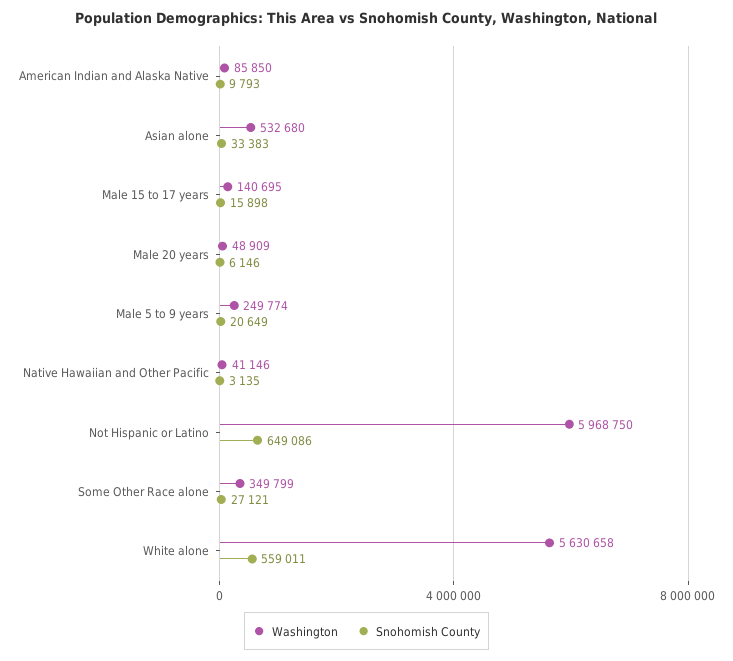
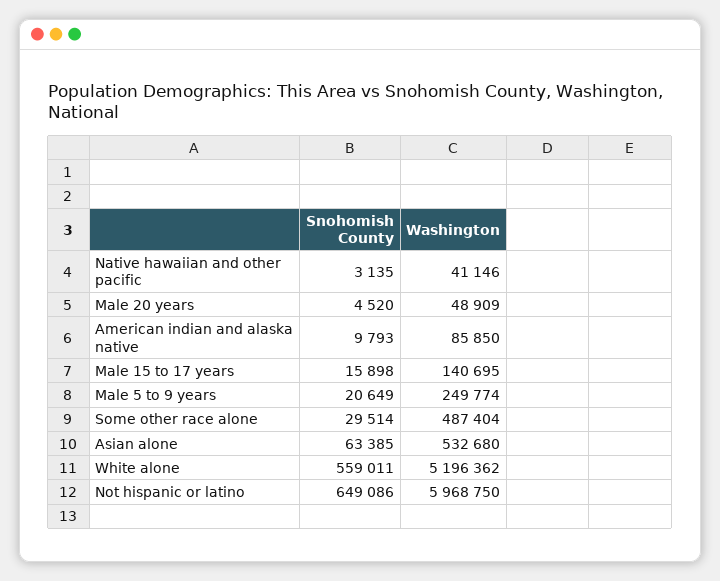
  {
    "Washington": {
      "American Indian and Alaska Native": 85850,
      "Asian alone": 532680,
      "Male 15 to 17 years": 140695,
      "Male 20 years": 48909,
      "Male 5 to 9 years": 249774,
      "Native Hawaiian and Other Pacific": 41146,
      "Not Hispanic or Latino": 5968750,
-     "Some Other Race alone": 349799,
+     "Some Other Race alone": 487404,
-     "White alone": 5630658
+     "White alone": 5196362
    },
    "Snohomish County": {
      "American Indian and Alaska Native": 9793,
-     "Asian alone": 33383,
+     "Asian alone": 63385,
      "Male 15 to 17 years": 15898,
-     "Male 20 years": 6146,
+     "Male 20 years": 4520,
      "Male 5 to 9 years": 20649,
      "Native Hawaiian and Other Pacific": 3135,
      "Not Hispanic or Latino": 649086,
-     "Some Other Race alone": 27121,
+     "Some Other Race alone": 29514,
      "White alone": 559011
    }
  }

